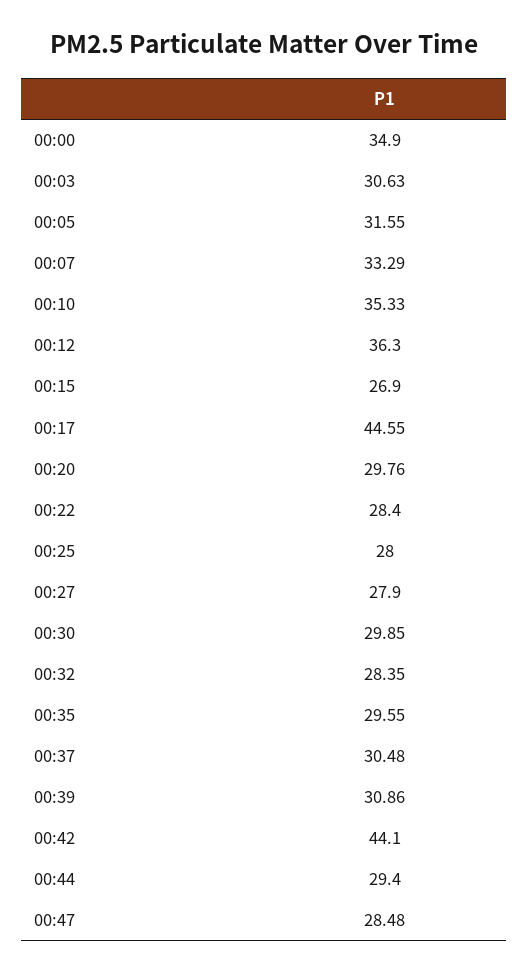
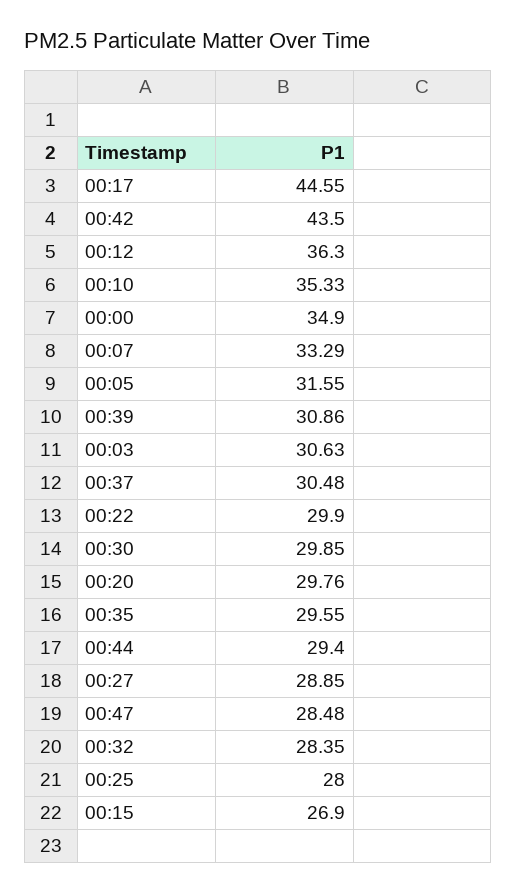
  {
    "00:00": 34.9,
    "00:03": 30.63,
    "00:05": 31.55,
    "00:07": 33.29,
    "00:10": 35.33,
    "00:12": 36.3,
    "00:15": 26.9,
    "00:17": 44.55,
    "00:20": 29.76,
-   "00:22": 28.4,
+   "00:22": 29.9,
    "00:25": 28,
-   "00:27": 27.9,
+   "00:27": 28.85,
    "00:30": 29.85,
    "00:32": 28.35,
    "00:35": 29.55,
    "00:37": 30.48,
    "00:39": 30.86,
-   "00:42": 44.1,
+   "00:42": 43.5,
    "00:44": 29.4,
    "00:47": 28.48
  }

